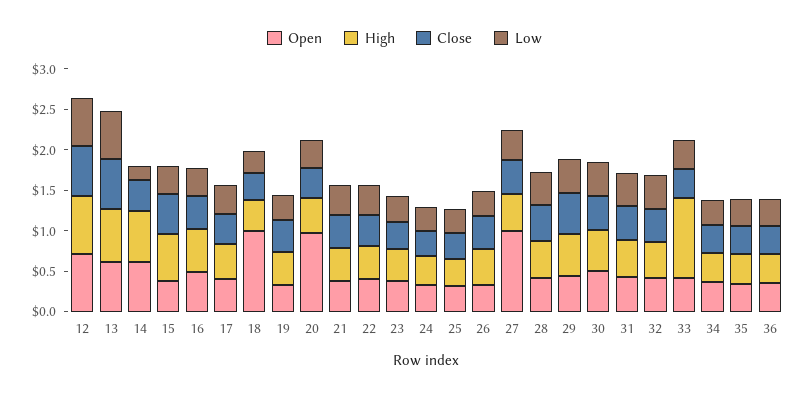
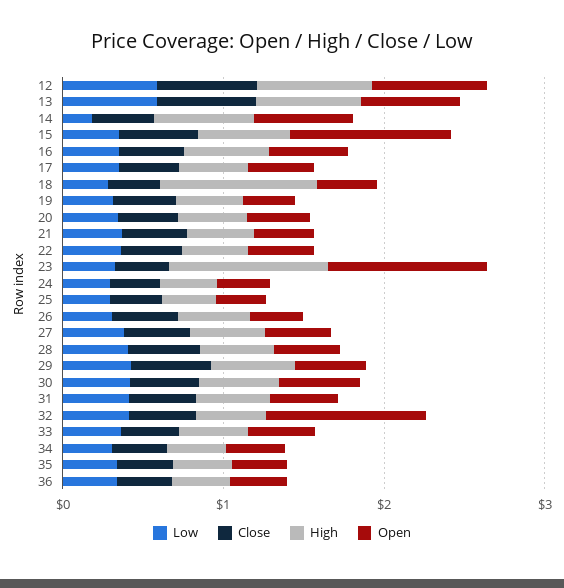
  {
    "Open": {
      "12": 0.7,
      "13": 0.6,
      "14": 0.6,
-     "15": 0.4,
+     "15": 1,
      "16": 0.5,
      "17": 0.4,
-     "18": 1,
+     "18": 0.4,
      "19": 0.3,
-     "20": 1,
+     "20": 0.4,
      "21": 0.4,
      "22": 0.4,
-     "23": 0.4,
+     "23": 1,
      "24": 0.3,
      "25": 0.3,
      "26": 0.3,
-     "27": 1,
+     "27": 0.4,
      "28": 0.4,
      "29": 0.4,
      "30": 0.5,
      "31": 0.4,
-     "32": 0.4,
+     "32": 1,
      "33": 0.4,
      "34": 0.4,
      "35": 0.3,
      "36": 0.4
    },
    "High": {
      "12": 0.7,
      "13": 0.7,
      "14": 0.6,
      "15": 0.6,
      "16": 0.5,
      "17": 0.4,
-     "18": 0.4,
+     "18": 1,
      "19": 0.4,
      "20": 0.4,
      "21": 0.4,
      "22": 0.4,
-     "23": 0.4,
+     "23": 1,
      "24": 0.4,
      "25": 0.3,
      "26": 0.5,
      "27": 0.5,
      "28": 0.5,
      "29": 0.5,
      "30": 0.5,
      "31": 0.5,
      "32": 0.4,
-     "33": 1,
+     "33": 0.4,
      "34": 0.4,
      "35": 0.4,
      "36": 0.4
    },
    "Close": {
      "12": 0.6,
      "13": 0.6,
      "14": 0.4,
      "15": 0.5,
      "16": 0.4,
      "17": 0.4,
      "18": 0.3,
      "19": 0.4,
      "20": 0.4,
      "21": 0.4,
      "22": 0.4,
      "23": 0.3,
      "24": 0.3,
      "25": 0.3,
      "26": 0.4,
      "27": 0.4,
      "28": 0.4,
      "29": 0.5,
      "30": 0.4,
      "31": 0.4,
      "32": 0.4,
      "33": 0.4,
      "34": 0.3,
      "35": 0.4,
      "36": 0.3
    },
    "Low": {
      "12": 0.6,
      "13": 0.6,
      "14": 0.2,
      "15": 0.4,
      "16": 0.4,
      "17": 0.4,
      "18": 0.3,
      "19": 0.3,
      "20": 0.3,
      "21": 0.4,
      "22": 0.4,
      "23": 0.3,
      "24": 0.3,
      "25": 0.3,
      "26": 0.3,
      "27": 0.4,
      "28": 0.4,
      "29": 0.4,
      "30": 0.4,
      "31": 0.4,
      "32": 0.4,
      "33": 0.4,
      "34": 0.3,
      "35": 0.3,
      "36": 0.3
    }
  }

